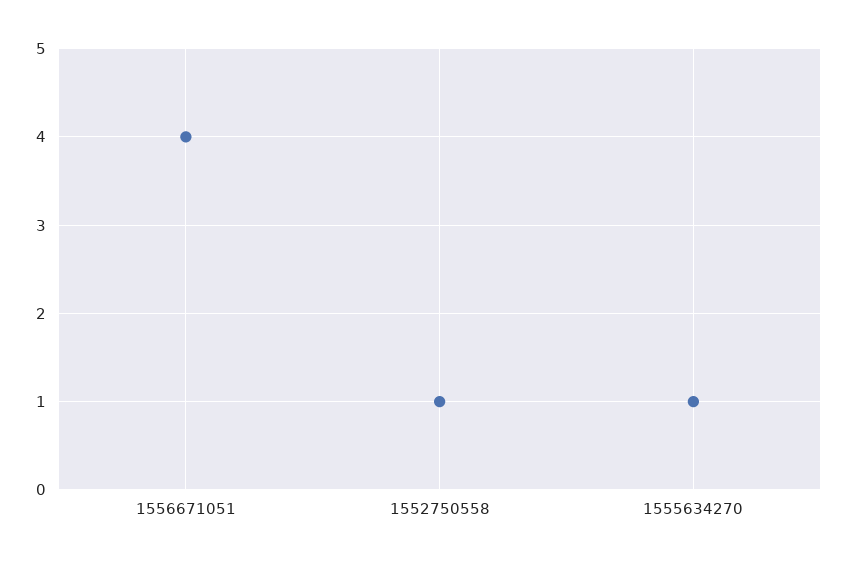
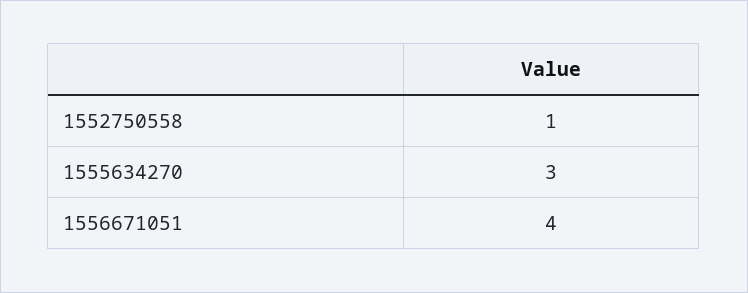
  {
    "1556671051": 4,
    "1552750558": 1,
-   "1555634270": 1
+   "1555634270": 3
  }

